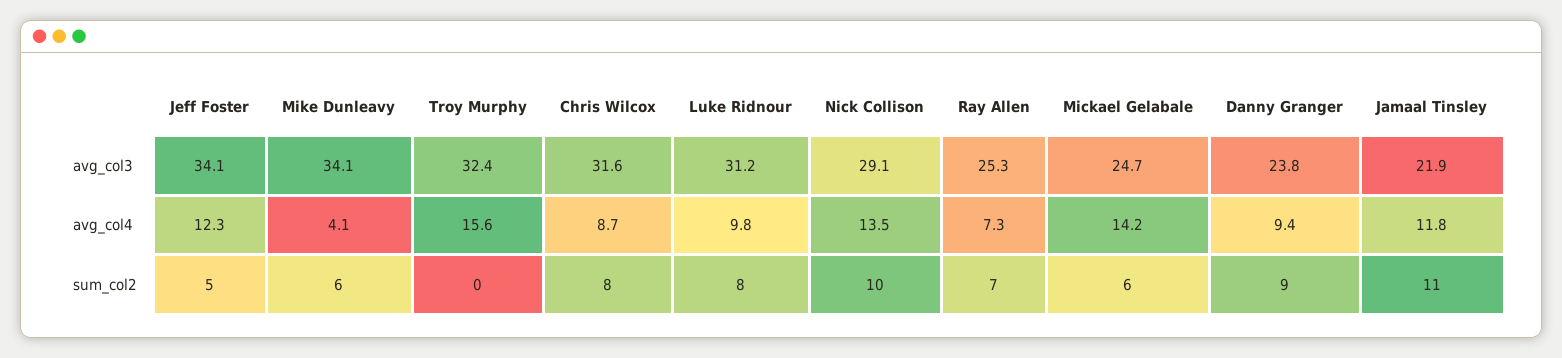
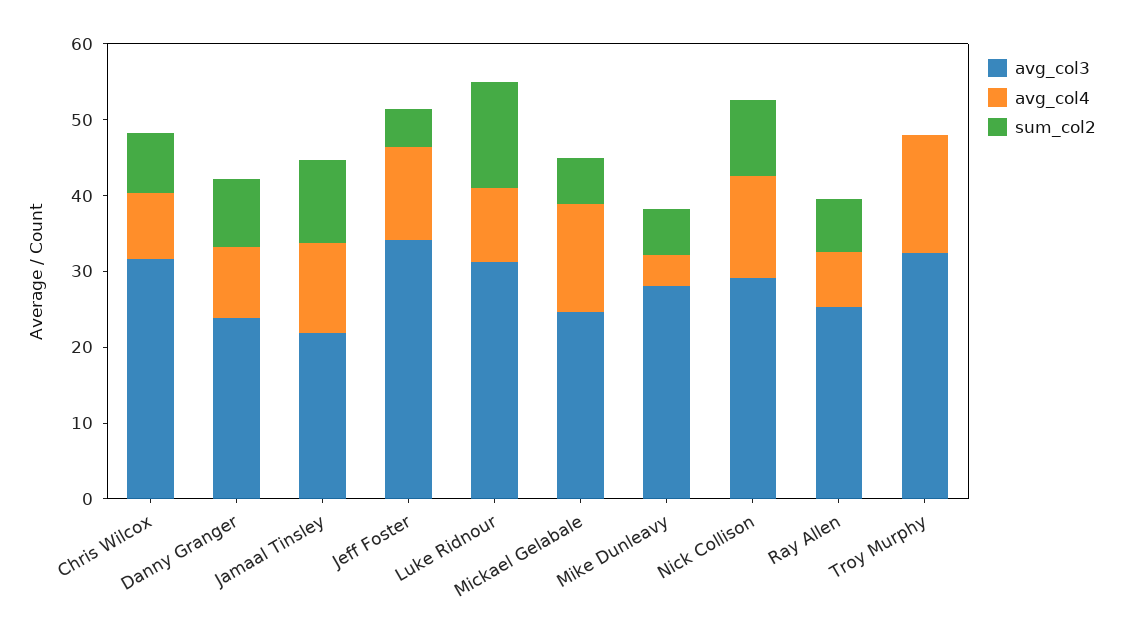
  {
    "avg_col3": {
      "Jeff Foster": 34.1,
-     "Mike Dunleavy": 34.1,
+     "Mike Dunleavy": 28,
      "Troy Murphy": 32.4,
      "Chris Wilcox": 31.6,
      "Luke Ridnour": 31.2,
      "Nick Collison": 29.1,
      "Ray Allen": 25.3,
      "Mickael Gelabale": 24.7,
      "Danny Granger": 23.8,
      "Jamaal Tinsley": 21.9
    },
    "avg_col4": {
      "Jeff Foster": 12.3,
      "Mike Dunleavy": 4.1,
      "Troy Murphy": 15.6,
      "Chris Wilcox": 8.7,
      "Luke Ridnour": 9.8,
      "Nick Collison": 13.5,
      "Ray Allen": 7.3,
      "Mickael Gelabale": 14.2,
      "Danny Granger": 9.4,
      "Jamaal Tinsley": 11.8
    },
    "sum_col2": {
      "Jeff Foster": 5,
      "Mike Dunleavy": 6,
      "Troy Murphy": 0,
      "Chris Wilcox": 8,
-     "Luke Ridnour": 8,
+     "Luke Ridnour": 14,
      "Nick Collison": 10,
      "Ray Allen": 7,
      "Mickael Gelabale": 6,
      "Danny Granger": 9,
      "Jamaal Tinsley": 11
    }
  }

